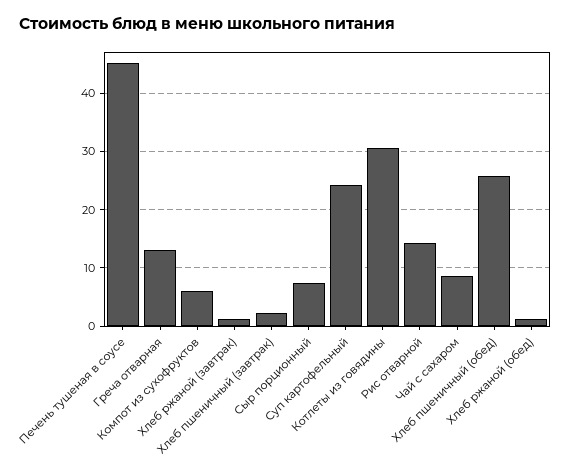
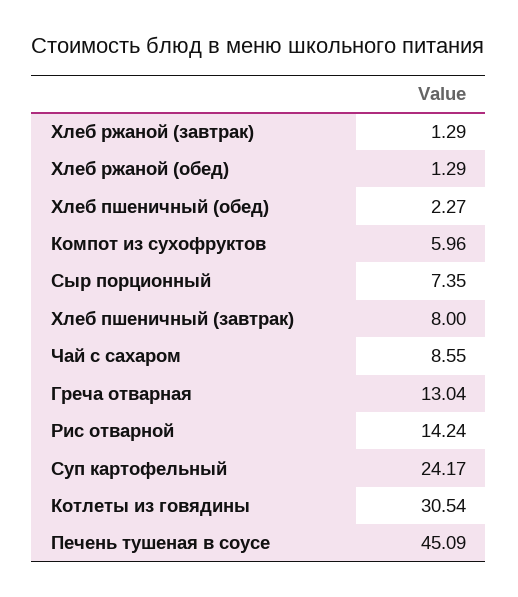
  {
    "Печень тушеная в соусе": 45.09,
    "Греча отварная": 13.04,
    "Компот из сухофруктов": 5.96,
    "Хлеб ржаной (завтрак)": 1.29,
-   "Хлеб пшеничный (завтрак)": 2,
+   "Хлеб пшеничный (завтрак)": 8,
    "Сыр порционный": 7.35,
    "Суп картофельный": 24.17,
    "Котлеты из говядины": 30.54,
    "Рис отварной": 14.24,
    "Чай с сахаром": 8.55,
-   "Хлеб пшеничный (обед)": 26,
+   "Хлеб пшеничный (обед)": 2.27,
    "Хлеб ржаной (обед)": 1.29
  }

